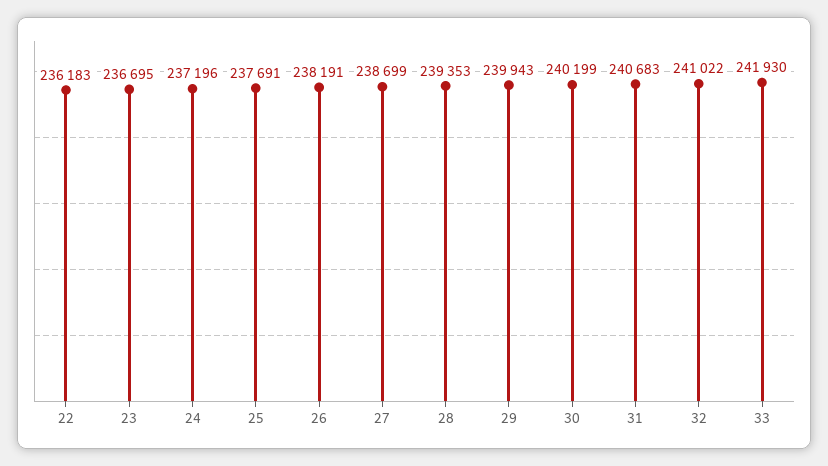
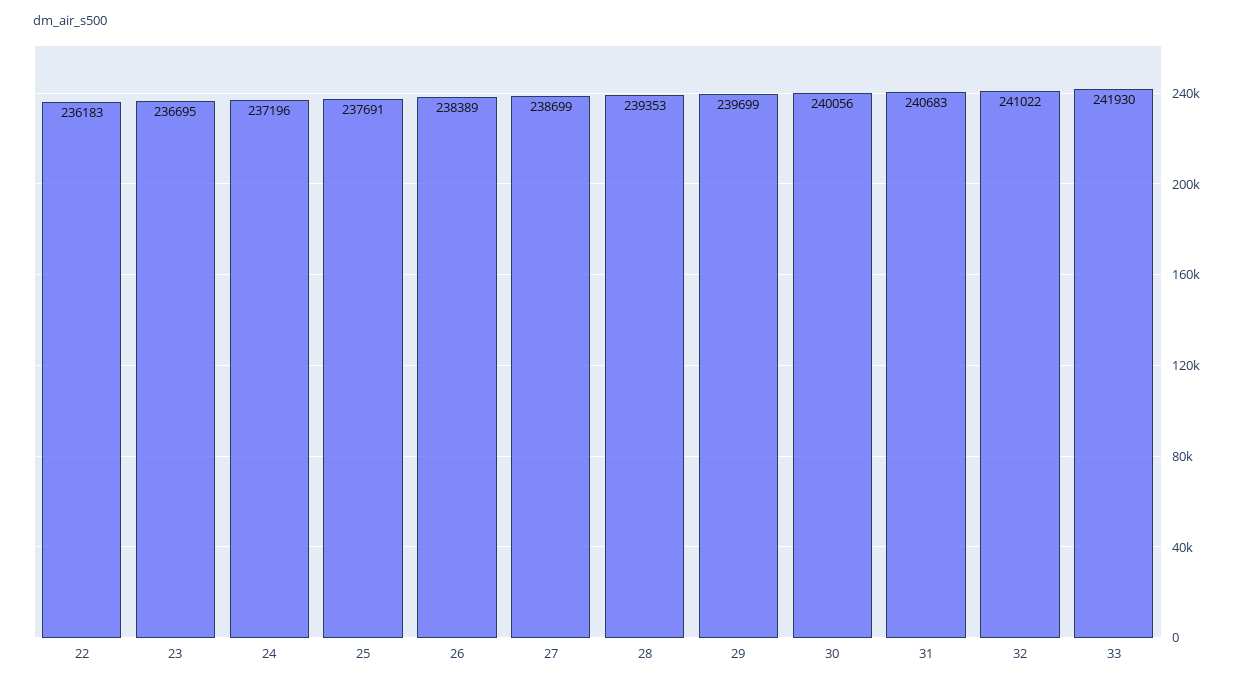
  {
    "22": 236183,
    "23": 236695,
    "24": 237196,
    "25": 237691,
-   "26": 238191,
+   "26": 238389,
    "27": 238699,
    "28": 239353,
-   "29": 239943,
+   "29": 239699,
-   "30": 240199,
+   "30": 240056,
    "31": 240683,
    "32": 241022,
    "33": 241930
  }

